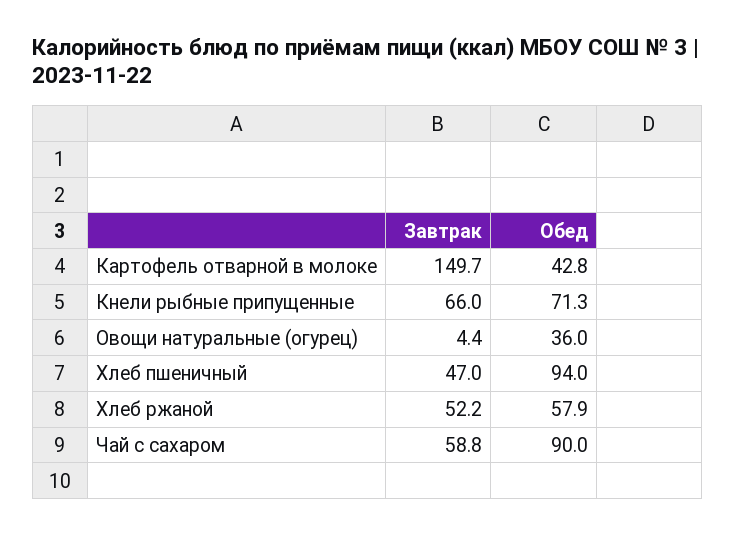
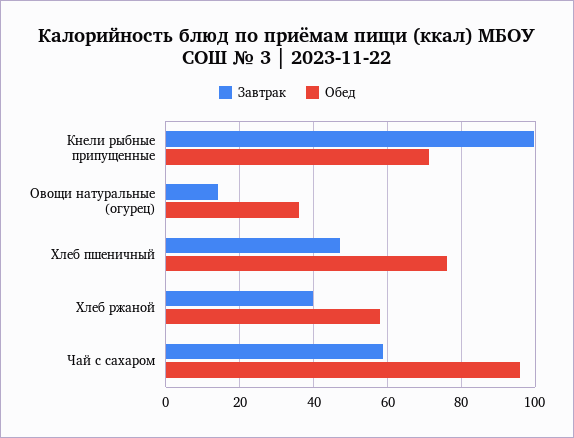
  {
    "Завтрак": {
-     "Картофель отварной в молоке": 149.7,
-     "Кнели рыбные припущенные": 66,
+     "Кнели рыбные припущенные": 100,
-     "Овощи натуральные (огурец)": 4.4,
+     "Овощи натуральные (огурец)": 14,
      "Хлеб пшеничный": 47,
-     "Хлеб ржаной": 52.2,
+     "Хлеб ржаной": 40,
      "Чай с сахаром": 58.8
    },
    "Обед": {
-     "Картофель отварной в молоке": 42.8,
      "Кнели рыбные припущенные": 71.3,
      "Овощи натуральные (огурец)": 36,
-     "Хлеб пшеничный": 94,
+     "Хлеб пшеничный": 76,
      "Хлеб ржаной": 57.9,
-     "Чай с сахаром": 90
+     "Чай с сахаром": 96
    }
  }

